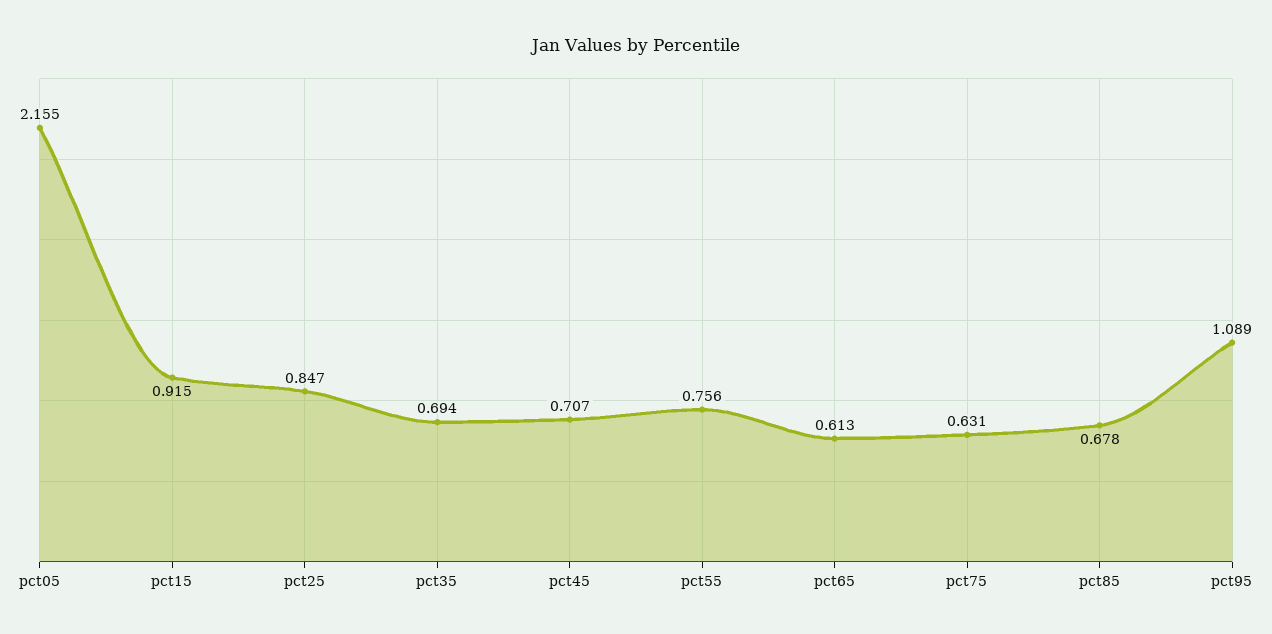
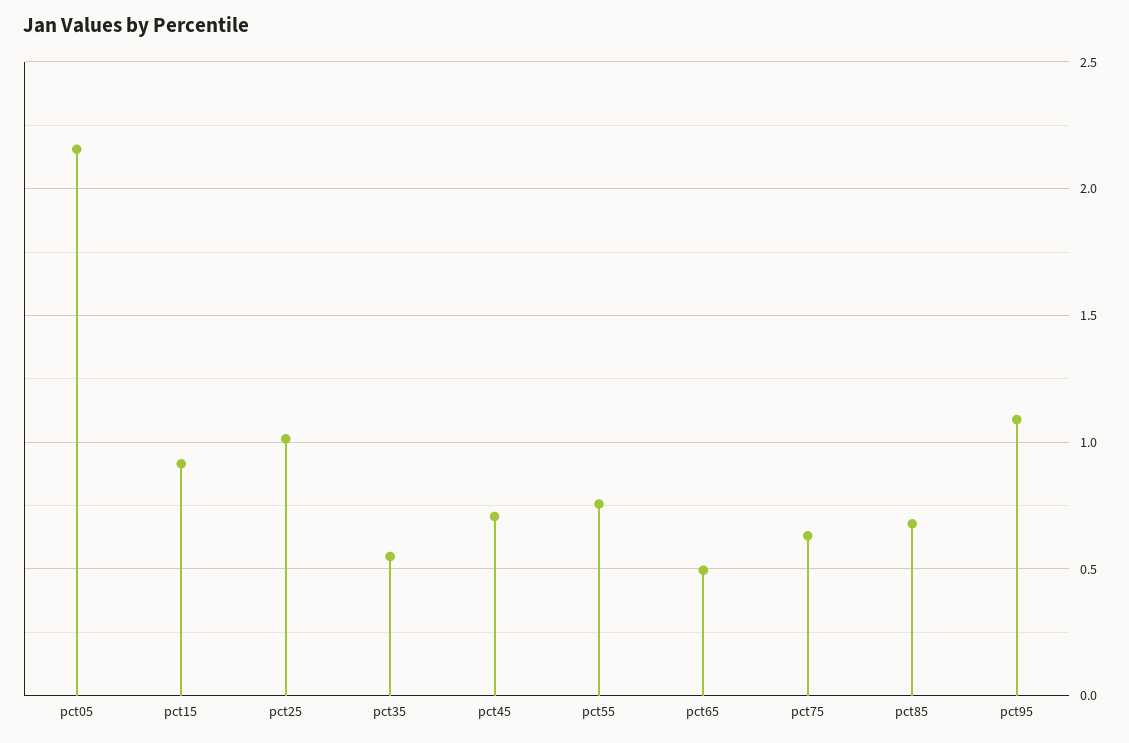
  {
    "pct05": 2.155,
    "pct15": 0.915,
-   "pct25": 0.847,
+   "pct25": 1,
-   "pct35": 0.694,
+   "pct35": 0.55,
    "pct45": 0.707,
    "pct55": 0.756,
-   "pct65": 0.613,
+   "pct65": 0.5,
    "pct75": 0.631,
    "pct85": 0.678,
    "pct95": 1.089
  }

